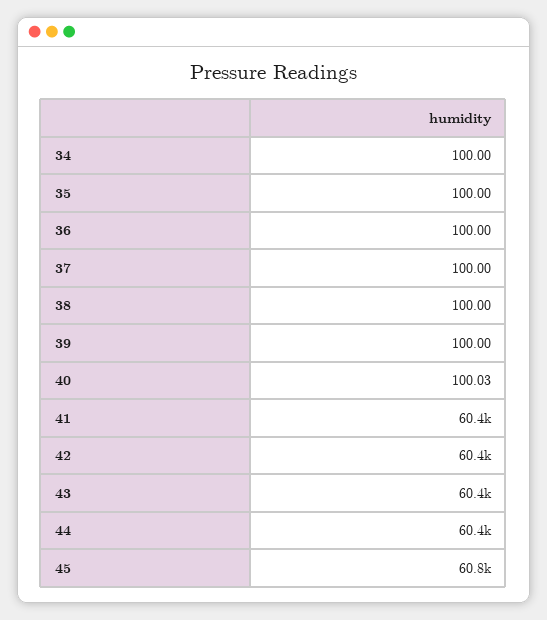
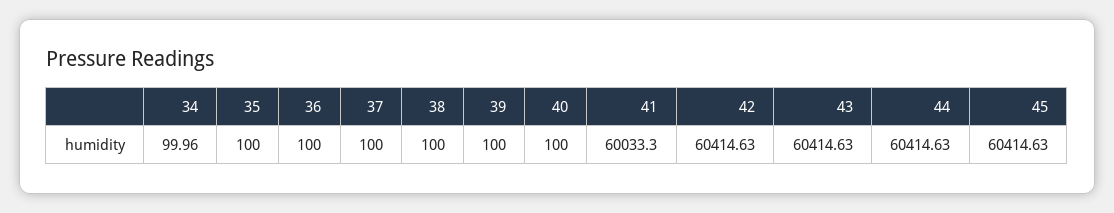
  {
-   "34": 100,
+   "34": 99.96,
    "35": 100,
    "36": 100,
    "37": 100,
    "38": 100,
    "39": 100,
-   "40": 100.03,
+   "40": 100,
-   "41": 60400,
+   "41": 60033.3,
    "42": 60414.63,
    "43": 60414.63,
    "44": 60414.63,
-   "45": 60800
+   "45": 60414.63
  }

